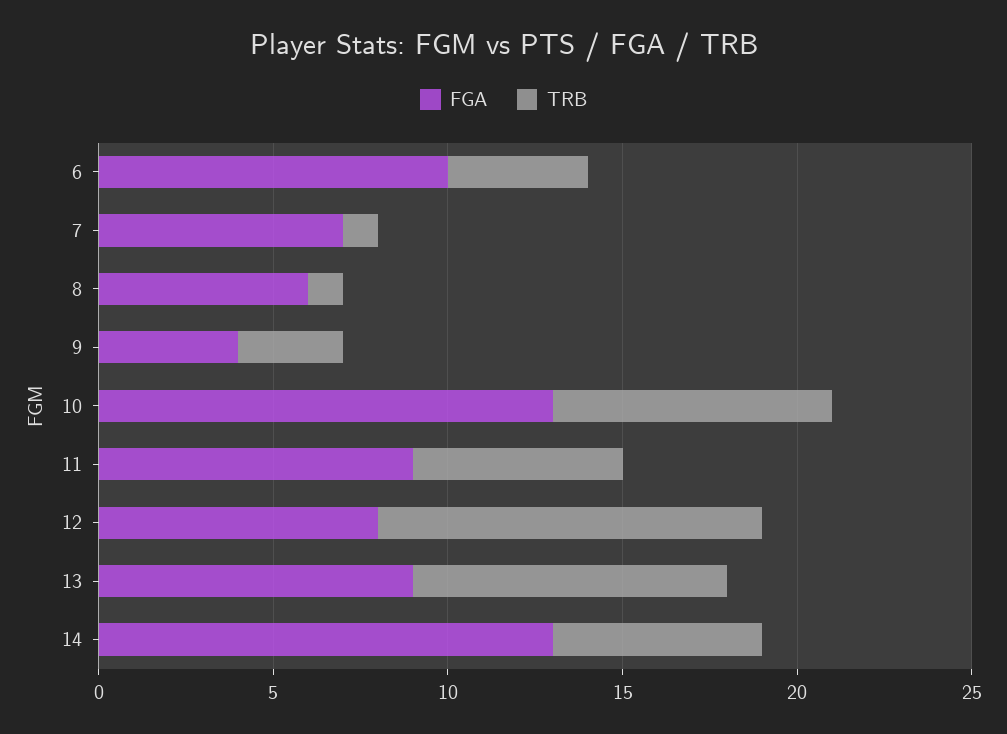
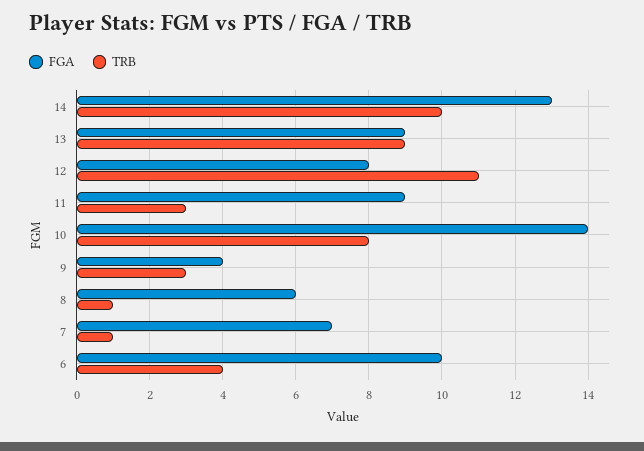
  {
    "FGA": {
      "6": 10,
      "7": 7,
      "8": 6,
      "9": 4,
-     "10": 13,
+     "10": 14,
      "11": 9,
      "12": 8,
      "13": 9,
      "14": 13
    },
    "TRB": {
      "6": 4,
      "7": 1,
      "8": 1,
      "9": 3,
      "10": 8,
-     "11": 6,
+     "11": 3,
      "12": 11,
      "13": 9,
-     "14": 6
+     "14": 10
    }
  }

